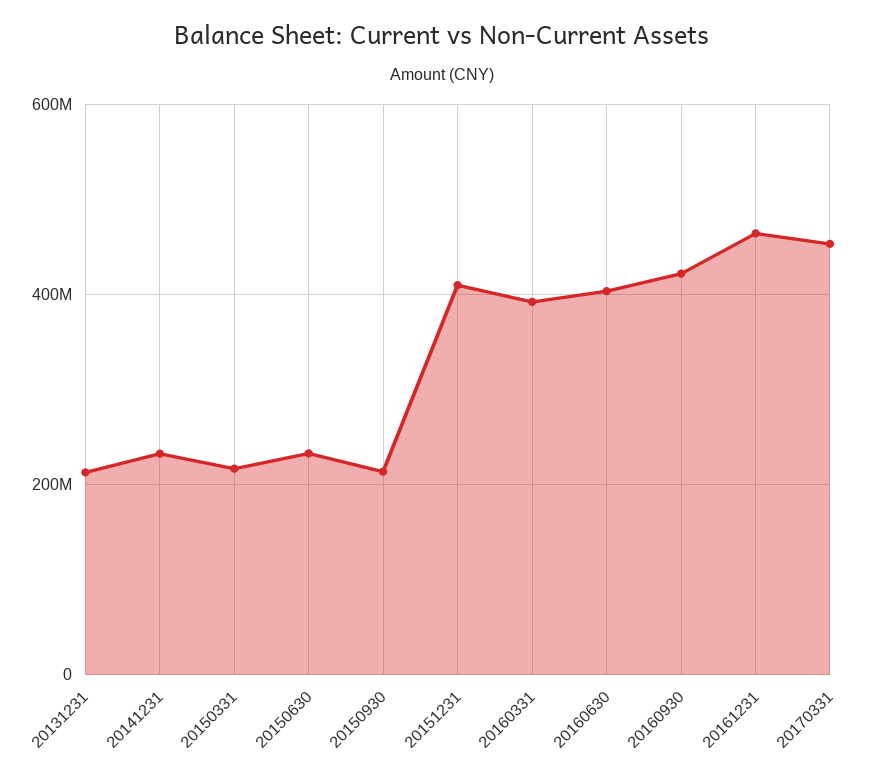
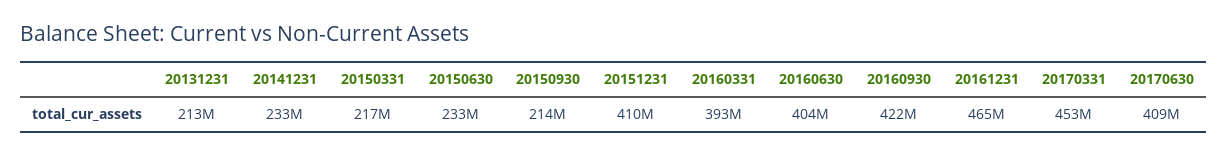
  {
    "20131231": 213000000,
    "20141231": 233000000,
    "20150331": 217000000,
    "20150630": 233000000,
    "20150930": 214000000,
    "20151231": 410000000,
    "20160331": 393000000,
    "20160630": 404000000,
    "20160930": 422000000,
    "20161231": 465000000,
-   "20170331": 453000000
+   "20170331": 453000000,
+   "20170630": 409000000
  }

